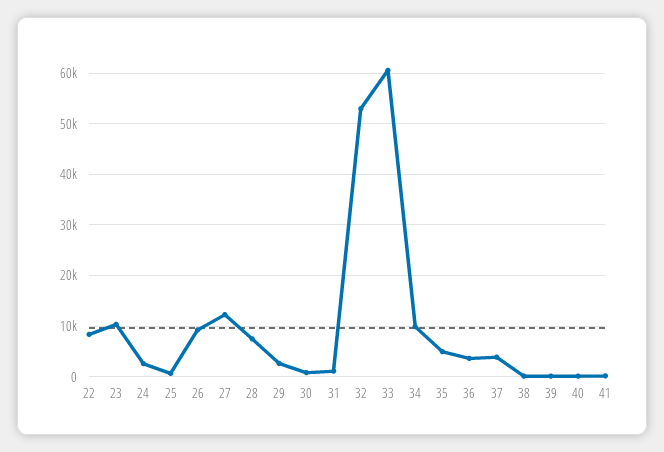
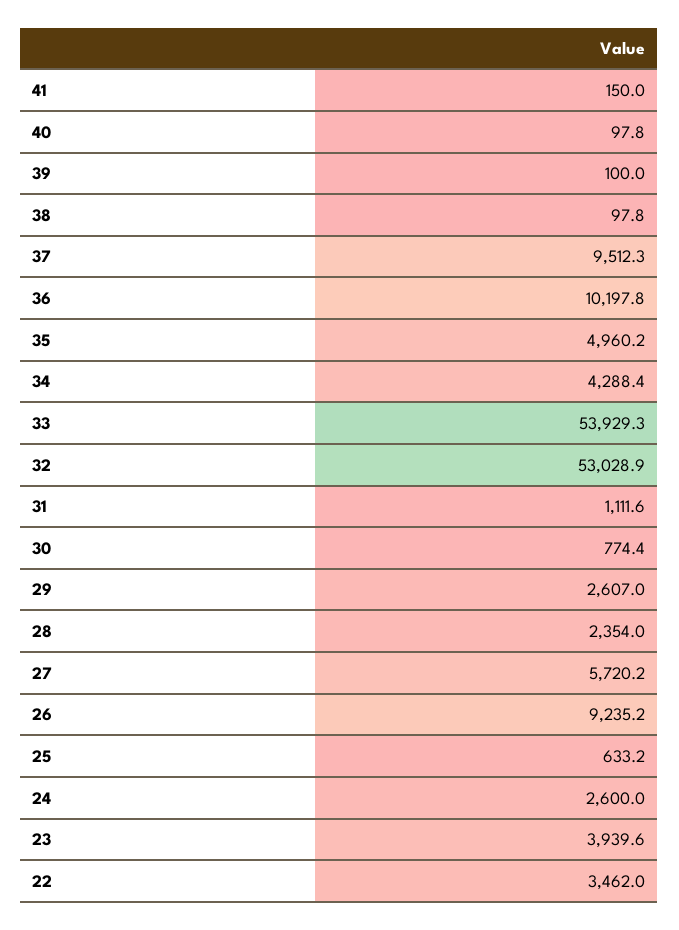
  {
-   "22": 8000,
+   "22": 3462,
-   "23": 10000,
+   "23": 3939.6,
    "24": 2600,
    "25": 633.2,
    "26": 9235.2,
-   "27": 12000,
+   "27": 5720.2,
-   "28": 8000,
+   "28": 2354,
    "29": 2607,
    "30": 774.4,
    "31": 1111.6,
    "32": 53028.9,
-   "33": 60000,
+   "33": 53929.3,
-   "34": 10000,
+   "34": 4288.4,
    "35": 4960.2,
-   "36": 4000,
+   "36": 10197.8,
-   "37": 4000,
+   "37": 9512.3,
    "38": 97.8,
    "39": 100,
    "40": 97.8,
    "41": 150
  }

